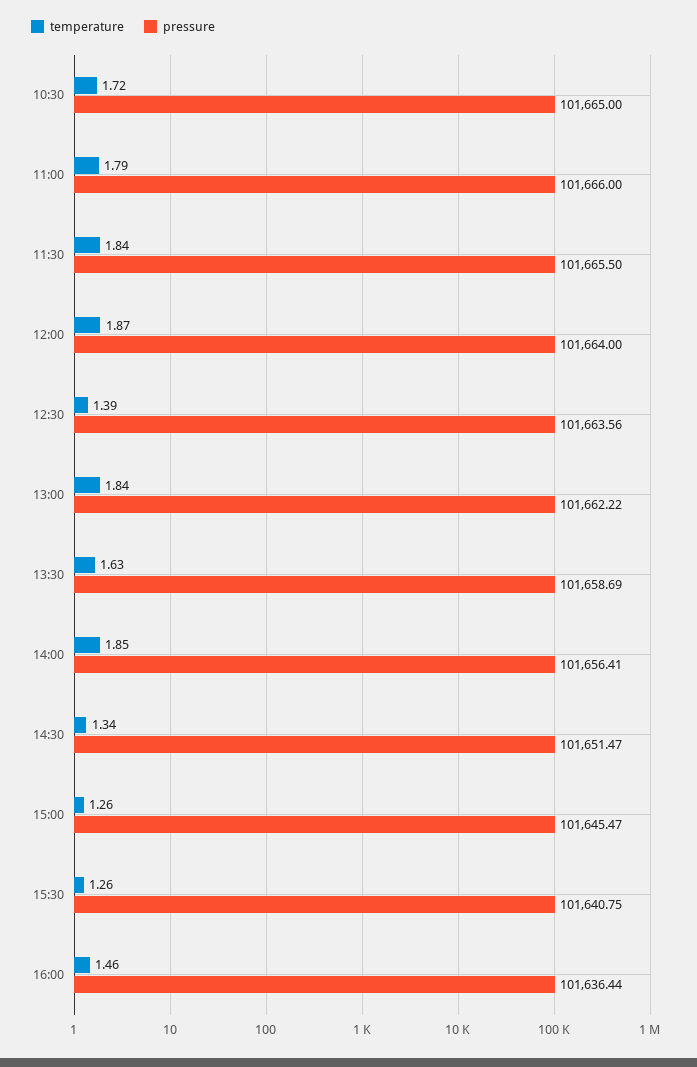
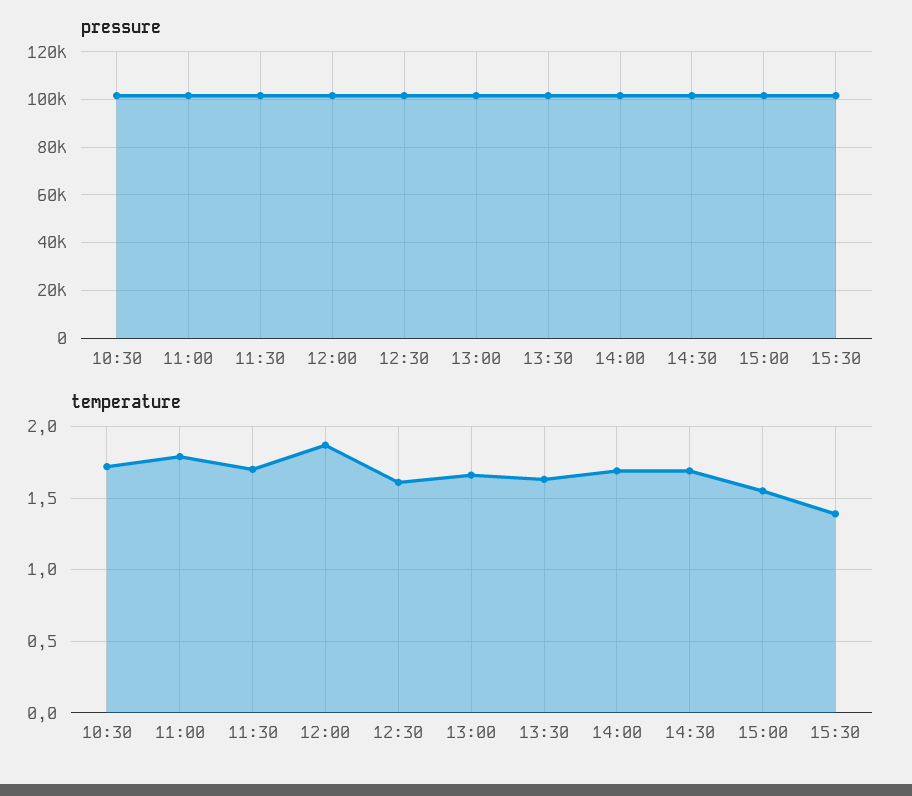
  {
    "temperature": {
      "10:30": 1.72,
      "11:00": 1.79,
-     "11:30": 1.84,
+     "11:30": 1.7,
      "12:00": 1.87,
-     "12:30": 1.39,
+     "12:30": 1.6,
-     "13:00": 1.84,
+     "13:00": 1.65,
      "13:30": 1.63,
-     "14:00": 1.85,
+     "14:00": 1.7,
-     "14:30": 1.34,
+     "14:30": 1.7,
-     "15:00": 1.26,
+     "15:00": 1.55,
-     "15:30": 1.26,
+     "15:30": 1.4
-     "16:00": 1.46
    },
    "pressure": {
      "10:30": 101665,
      "11:00": 101666,
      "11:30": 101665.5,
      "12:00": 101664,
      "12:30": 101663.56,
      "13:00": 101662.22,
      "13:30": 101658.69,
      "14:00": 101656.41,
      "14:30": 101651.47,
      "15:00": 101645.47,
-     "15:30": 101640.75,
+     "15:30": 101640.75
-     "16:00": 101636.44
    }
  }

